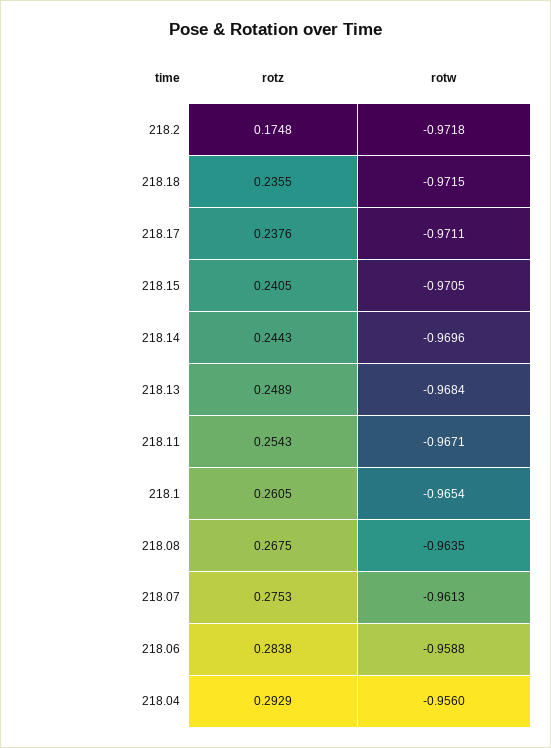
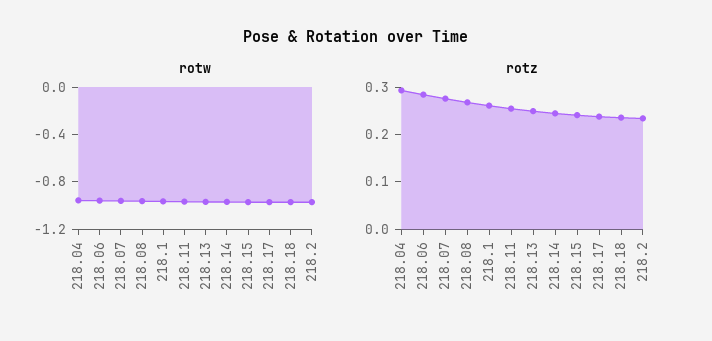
  {
    "rotz": {
-     "218.2": 0.1748,
+     "218.2": 0.24,
      "218.18": 0.2355,
      "218.17": 0.2376,
      "218.15": 0.2405,
      "218.14": 0.2443,
      "218.13": 0.2489,
      "218.11": 0.2543,
      "218.1": 0.2605,
      "218.08": 0.2675,
      "218.07": 0.2753,
      "218.06": 0.2838,
      "218.04": 0.2929
    },
    "rotw": {
      "218.2": -0.9718,
      "218.18": -0.9715,
      "218.17": -0.9711,
      "218.15": -0.9705,
      "218.14": -0.9696,
      "218.13": -0.9684,
      "218.11": -0.9671,
      "218.1": -0.9654,
      "218.08": -0.9635,
      "218.07": -0.9613,
      "218.06": -0.9588,
      "218.04": -0.956
    }
  }

